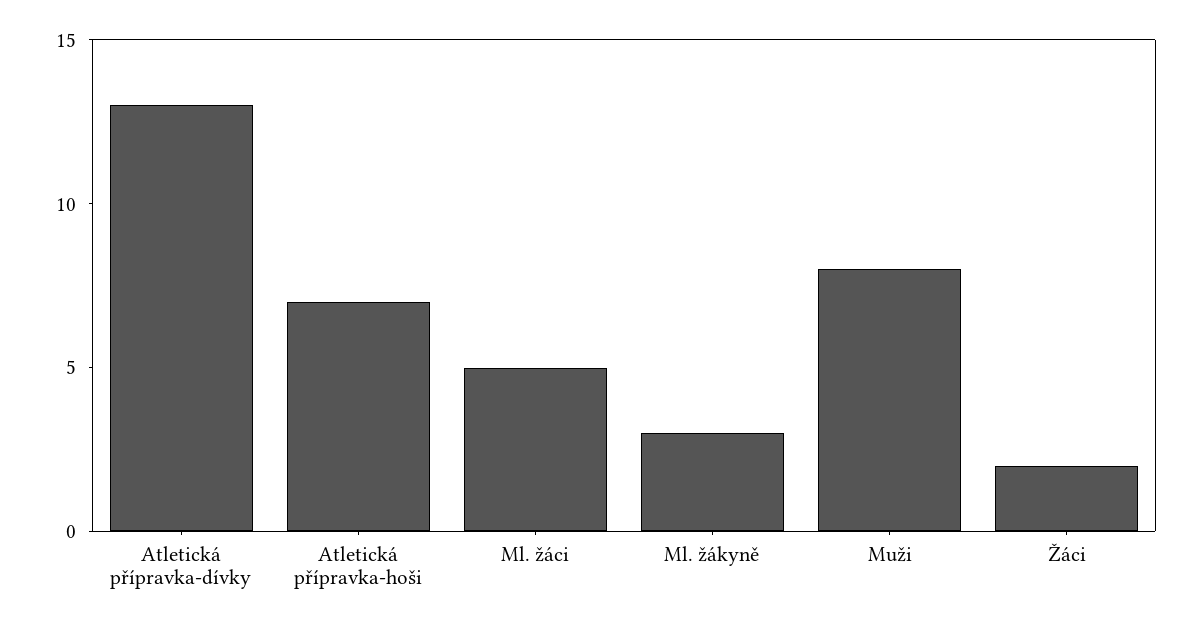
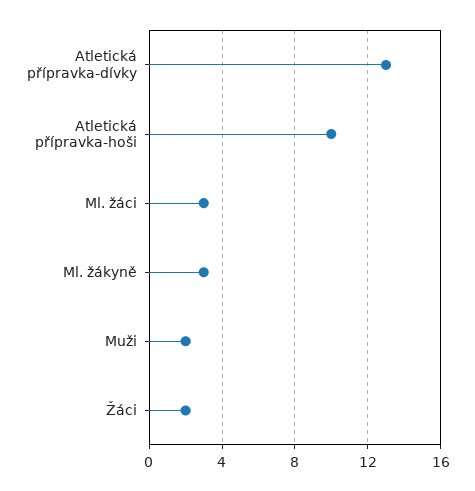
  {
    "Atletická přípravka-dívky": 13,
-   "Atletická přípravka-hoši": 7,
+   "Atletická přípravka-hoši": 10,
-   "Ml. žáci": 5,
+   "Ml. žáci": 3,
    "Ml. žákyně": 3,
-   "Muži": 8,
+   "Muži": 2,
    "Žáci": 2
  }

